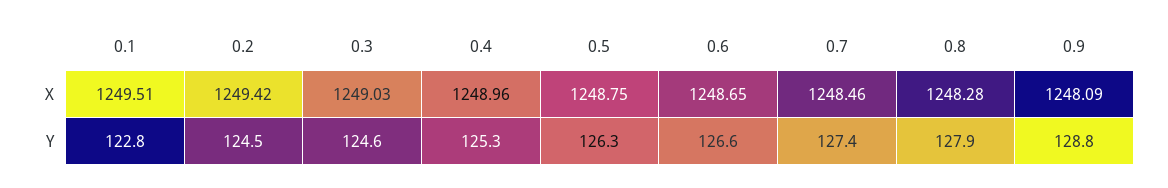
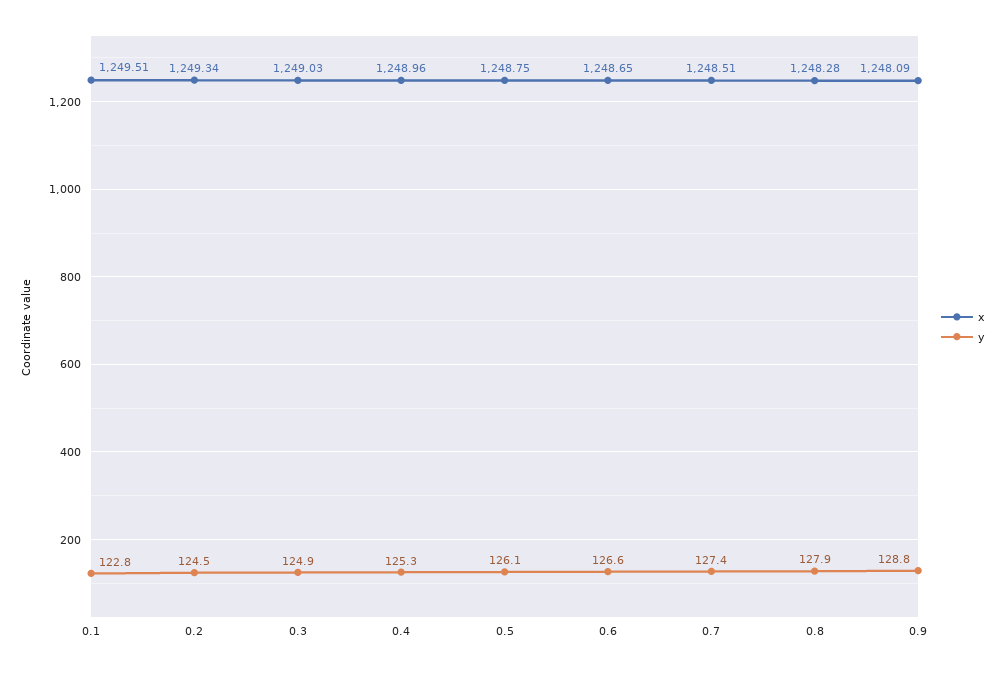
  {
    "X": {
      "0.1": 1249.51,
-     "0.2": 1249.42,
+     "0.2": 1249.34,
      "0.3": 1249.03,
      "0.4": 1248.96,
      "0.5": 1248.75,
      "0.6": 1248.65,
-     "0.7": 1248.46,
+     "0.7": 1248.51,
      "0.8": 1248.28,
      "0.9": 1248.09
    },
    "Y": {
      "0.1": 122.8,
      "0.2": 124.5,
-     "0.3": 124.6,
+     "0.3": 124.9,
      "0.4": 125.3,
-     "0.5": 126.3,
+     "0.5": 126.1,
      "0.6": 126.6,
      "0.7": 127.4,
      "0.8": 127.9,
      "0.9": 128.8
    }
  }

